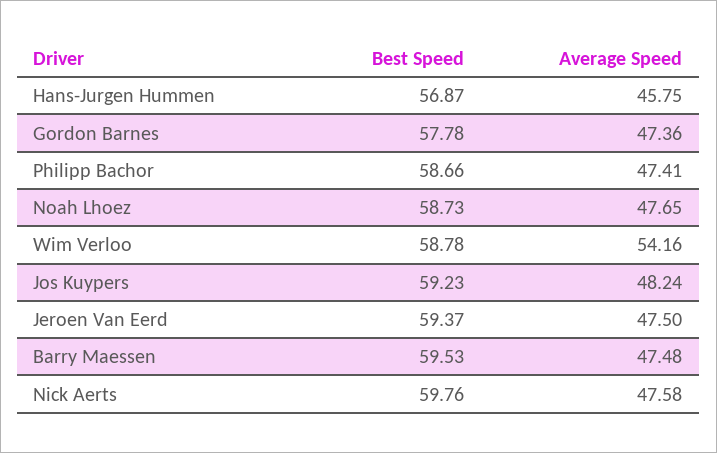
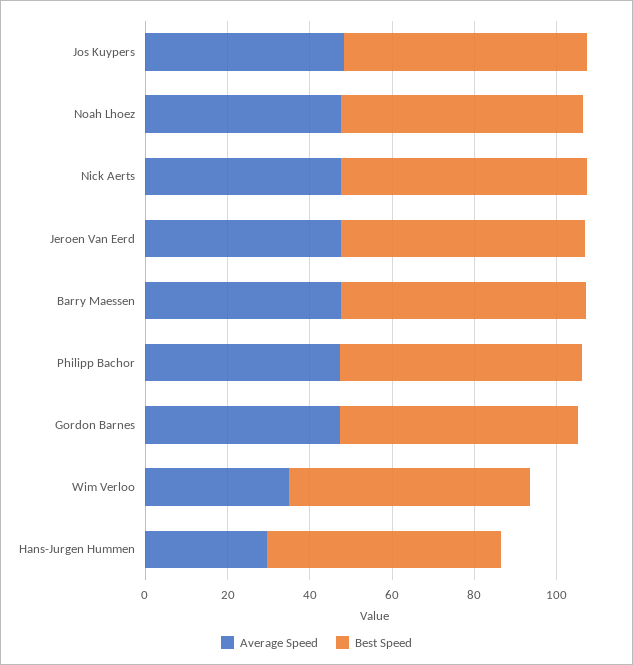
  {
    "Best Speed": {
      "Hans-Jurgen Hummen": 56.87,
      "Gordon Barnes": 57.78,
      "Philipp Bachor": 58.66,
      "Noah Lhoez": 58.73,
      "Wim Verloo": 58.78,
      "Jos Kuypers": 59.23,
      "Jeroen Van Eerd": 59.37,
      "Barry Maessen": 59.53,
      "Nick Aerts": 59.76
    },
    "Average Speed": {
-     "Hans-Jurgen Hummen": 45.75,
+     "Hans-Jurgen Hummen": 30,
      "Gordon Barnes": 47.36,
      "Philipp Bachor": 47.41,
      "Noah Lhoez": 47.65,
-     "Wim Verloo": 54.16,
+     "Wim Verloo": 35,
      "Jos Kuypers": 48.24,
      "Jeroen Van Eerd": 47.5,
      "Barry Maessen": 47.48,
      "Nick Aerts": 47.58
    }
  }

